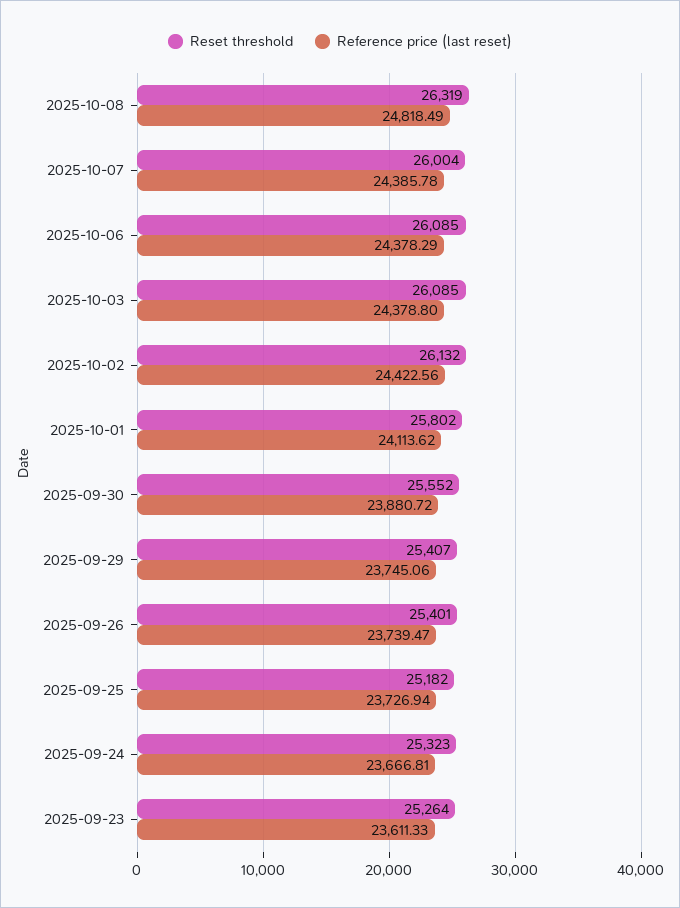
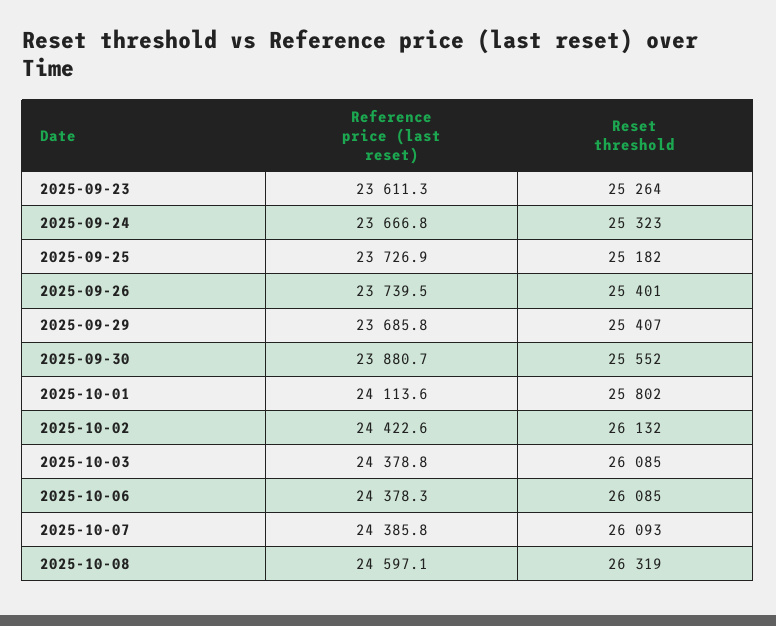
  {
    "Reset threshold": {
      "2025-10-08": 26319,
-     "2025-10-07": 26004,
+     "2025-10-07": 26093,
      "2025-10-06": 26085,
      "2025-10-03": 26085,
      "2025-10-02": 26132,
      "2025-10-01": 25802,
      "2025-09-30": 25552,
      "2025-09-29": 25407,
      "2025-09-26": 25401,
      "2025-09-25": 25182,
      "2025-09-24": 25323,
      "2025-09-23": 25264
    },
    "Reference price (last reset)": {
-     "2025-10-08": 24818.49,
+     "2025-10-08": 24597.1,
      "2025-10-07": 24385.78,
      "2025-10-06": 24378.29,
      "2025-10-03": 24378.8,
      "2025-10-02": 24422.56,
      "2025-10-01": 24113.62,
      "2025-09-30": 23880.72,
-     "2025-09-29": 23745.06,
+     "2025-09-29": 23685.8,
      "2025-09-26": 23739.47,
      "2025-09-25": 23726.94,
      "2025-09-24": 23666.81,
      "2025-09-23": 23611.33
    }
  }

